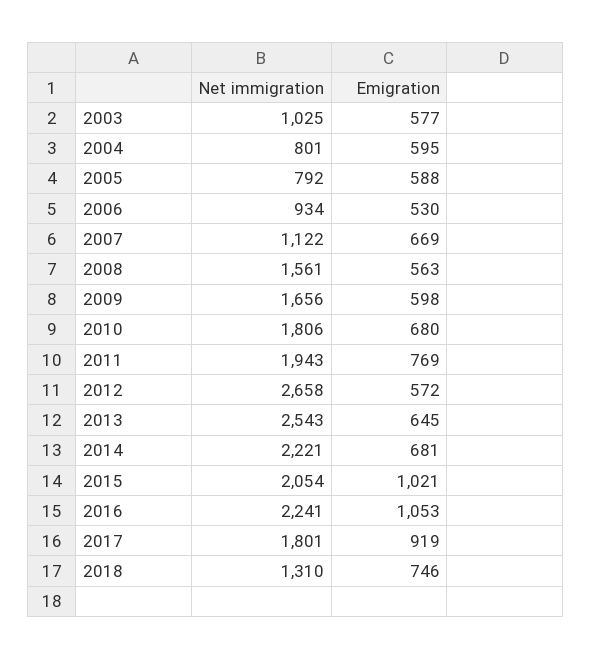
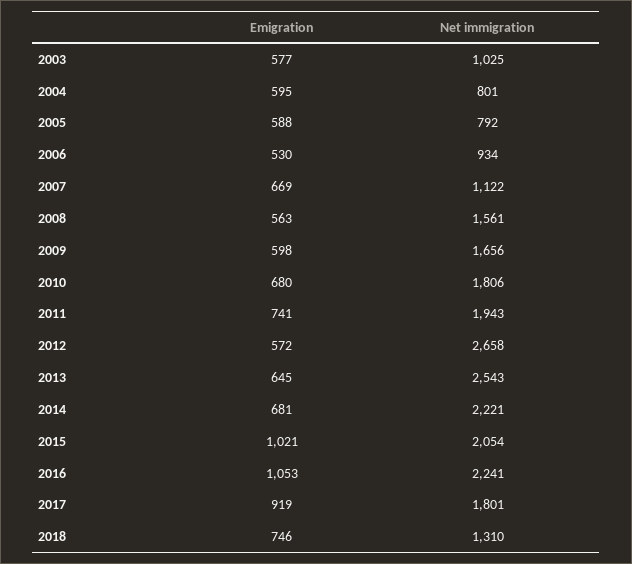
  {
    "Net immigration": {
      "2003": 1025,
      "2004": 801,
      "2005": 792,
      "2006": 934,
      "2007": 1122,
      "2008": 1561,
      "2009": 1656,
      "2010": 1806,
      "2011": 1943,
      "2012": 2658,
      "2013": 2543,
      "2014": 2221,
      "2015": 2054,
      "2016": 2241,
      "2017": 1801,
      "2018": 1310
    },
    "Emigration": {
      "2003": 577,
      "2004": 595,
      "2005": 588,
      "2006": 530,
      "2007": 669,
      "2008": 563,
      "2009": 598,
      "2010": 680,
-     "2011": 769,
+     "2011": 741,
      "2012": 572,
      "2013": 645,
      "2014": 681,
      "2015": 1021,
      "2016": 1053,
      "2017": 919,
      "2018": 746
    }
  }

